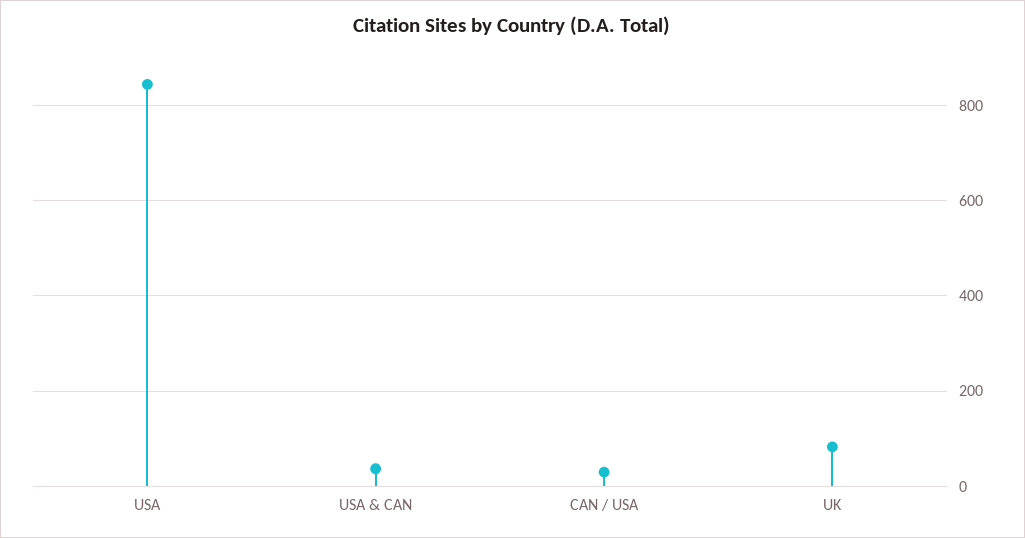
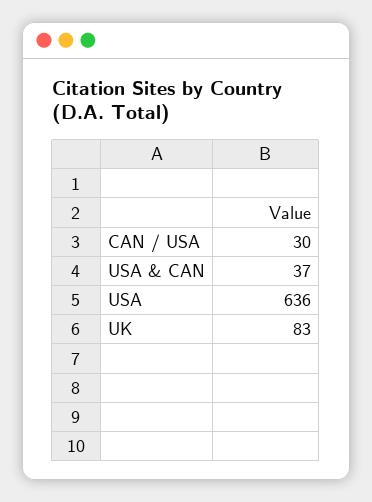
  {
-   "USA": 840,
+   "USA": 636,
    "USA & CAN": 37,
    "CAN / USA": 30,
    "UK": 83
  }

